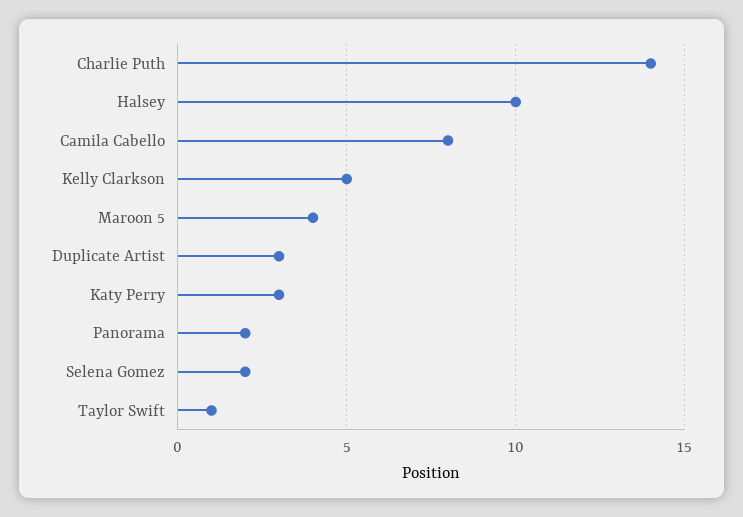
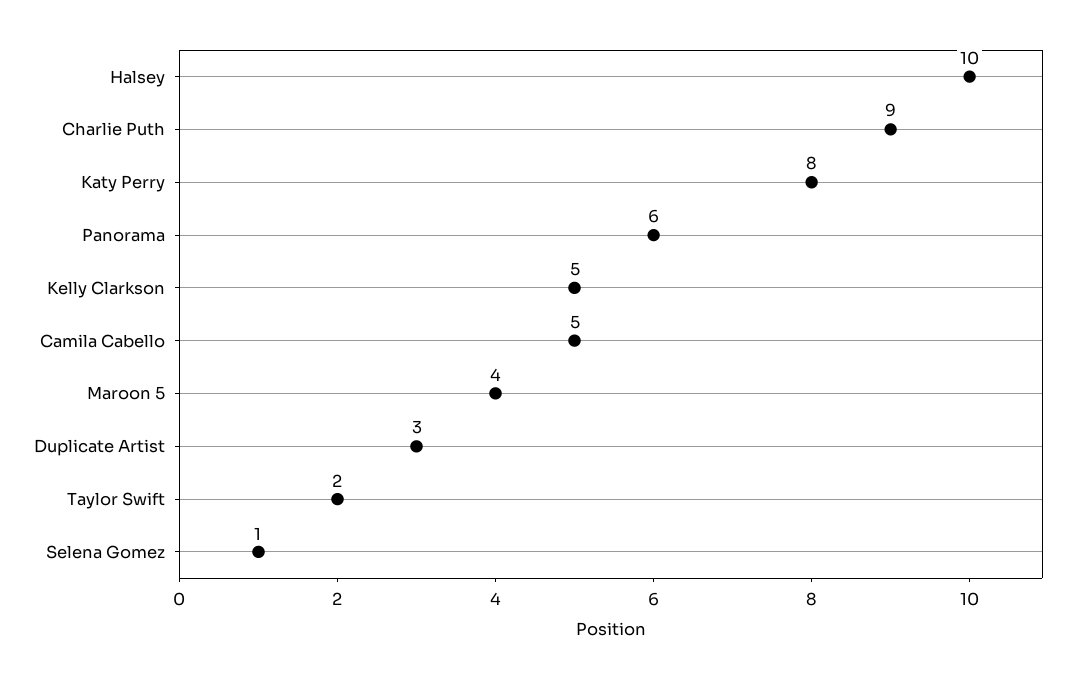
  {
-   "Charlie Puth": 14,
+   "Charlie Puth": 9,
    "Halsey": 10,
-   "Camila Cabello": 8,
+   "Camila Cabello": 5,
    "Kelly Clarkson": 5,
    "Maroon 5": 4,
    "Duplicate Artist": 3,
-   "Katy Perry": 3,
+   "Katy Perry": 8,
-   "Panorama": 2,
+   "Panorama": 6,
-   "Selena Gomez": 2,
+   "Selena Gomez": 1,
-   "Taylor Swift": 1
+   "Taylor Swift": 2
  }

